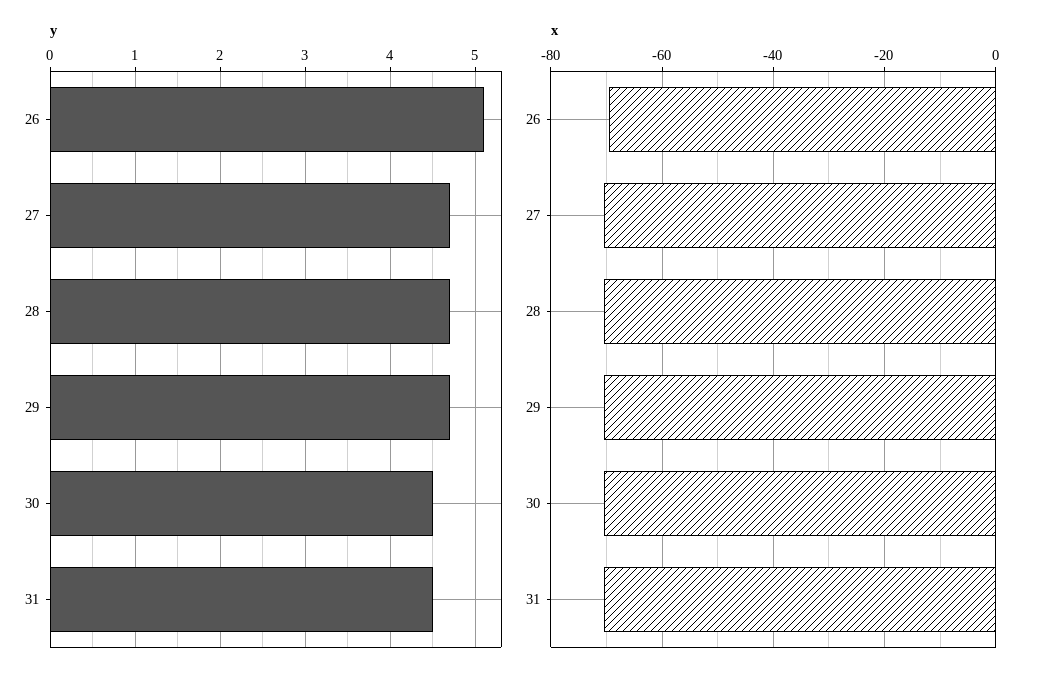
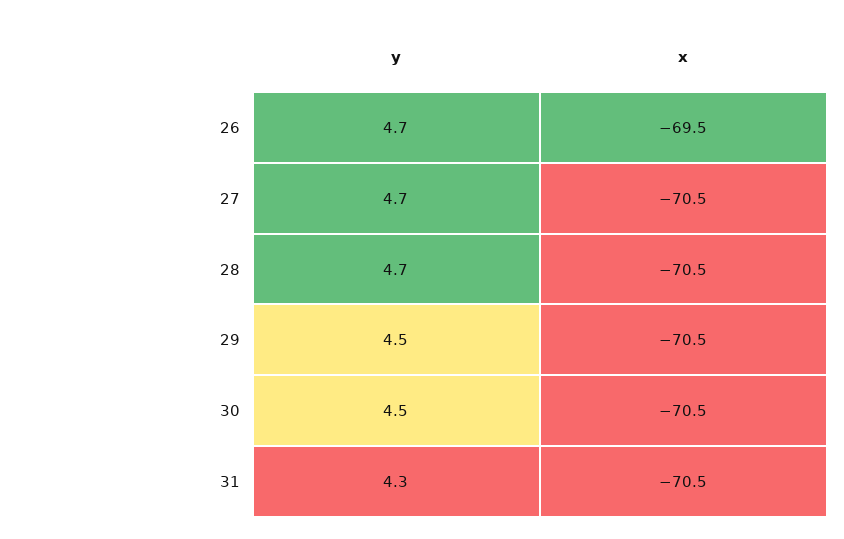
  {
    "y": {
-     "26": 5.1,
+     "26": 4.7,
      "27": 4.7,
      "28": 4.7,
-     "29": 4.7,
+     "29": 4.5,
      "30": 4.5,
-     "31": 4.5
+     "31": 4.3
    },
    "x": {
      "26": -69.5,
      "27": -70.5,
      "28": -70.5,
      "29": -70.5,
      "30": -70.5,
      "31": -70.5
    }
  }

